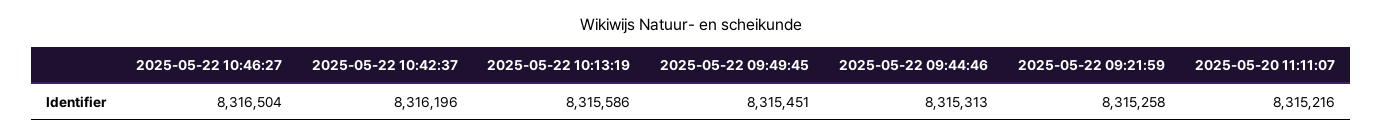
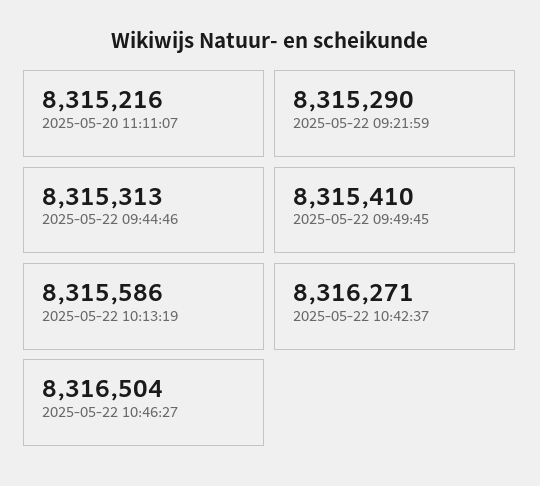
  {
    "2025-05-22 10:46:27": 8316504,
-   "2025-05-22 10:42:37": 8316196,
+   "2025-05-22 10:42:37": 8316271,
    "2025-05-22 10:13:19": 8315586,
-   "2025-05-22 09:49:45": 8315451,
+   "2025-05-22 09:49:45": 8315410,
    "2025-05-22 09:44:46": 8315313,
-   "2025-05-22 09:21:59": 8315258,
+   "2025-05-22 09:21:59": 8315290,
    "2025-05-20 11:11:07": 8315216
  }

